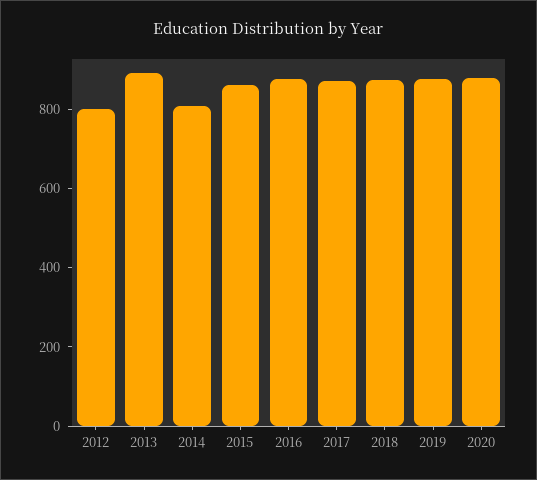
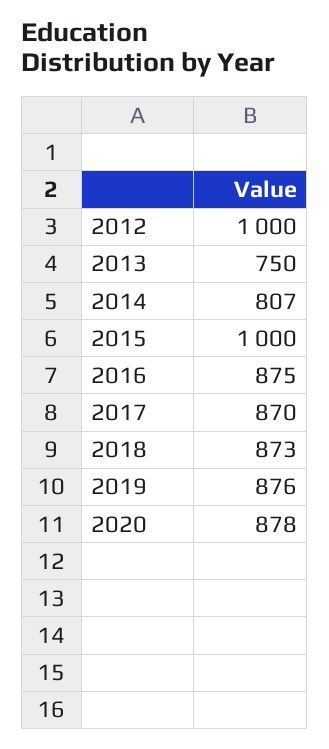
  {
-   "2012": 800,
+   "2012": 1000,
-   "2013": 900,
+   "2013": 750,
    "2014": 807,
-   "2015": 850,
+   "2015": 1000,
    "2016": 875,
    "2017": 870,
    "2018": 873,
    "2019": 876,
    "2020": 878
  }

